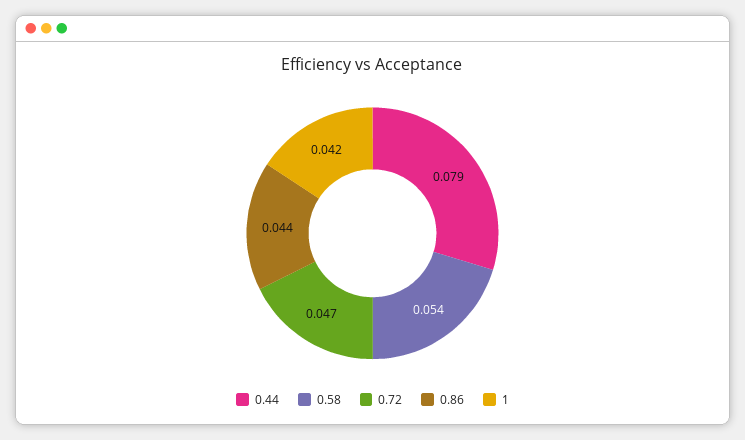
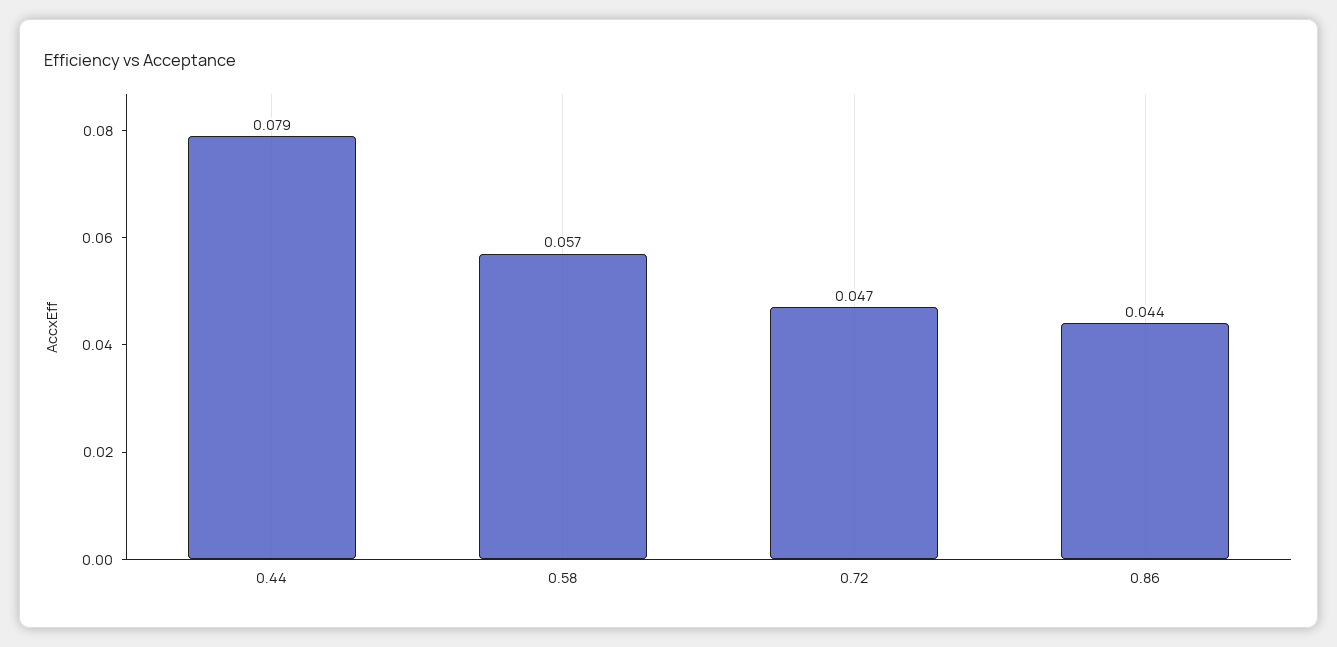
  {
    "0.44": 0.079,
-   "0.58": 0.054,
+   "0.58": 0.057,
    "0.72": 0.047,
-   "0.86": 0.044,
+   "0.86": 0.044
-   "1": 0.042
  }

